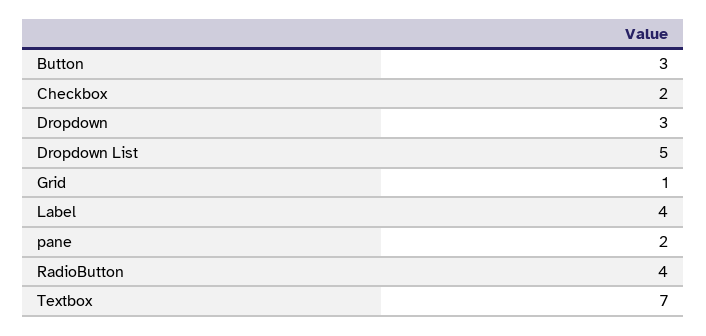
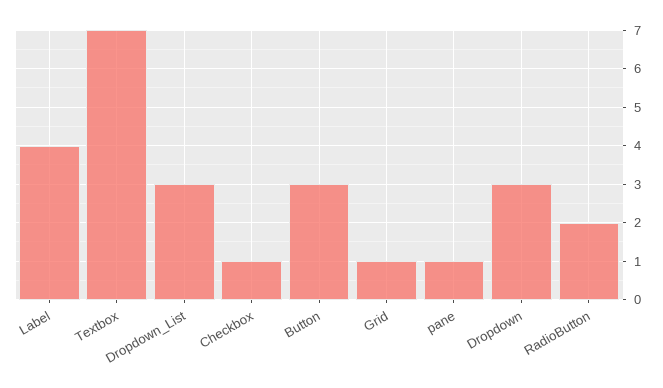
  {
    "Button": 3,
-   "Checkbox": 2,
+   "Checkbox": 1,
    "Dropdown": 3,
-   "Dropdown List": 5,
+   "Dropdown List": 3,
    "Grid": 1,
    "Label": 4,
-   "pane": 2,
+   "pane": 1,
-   "RadioButton": 4,
+   "RadioButton": 2,
    "Textbox": 7
  }

